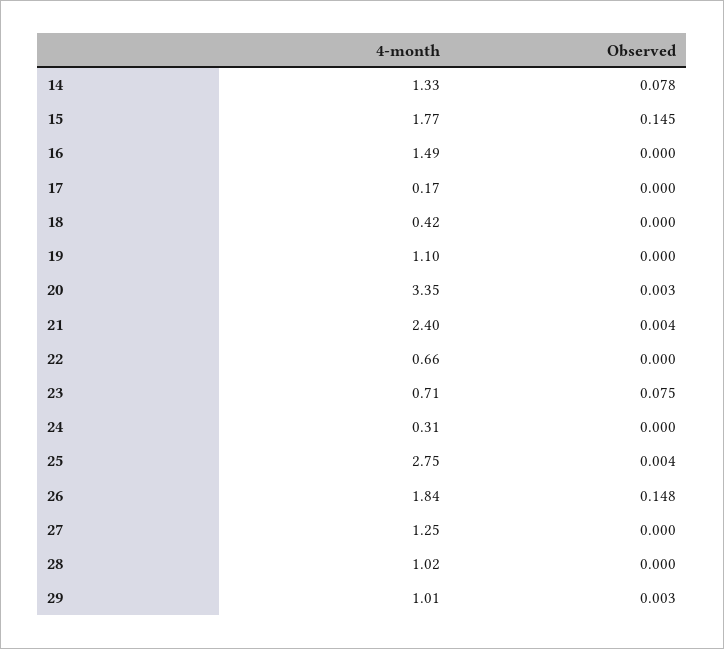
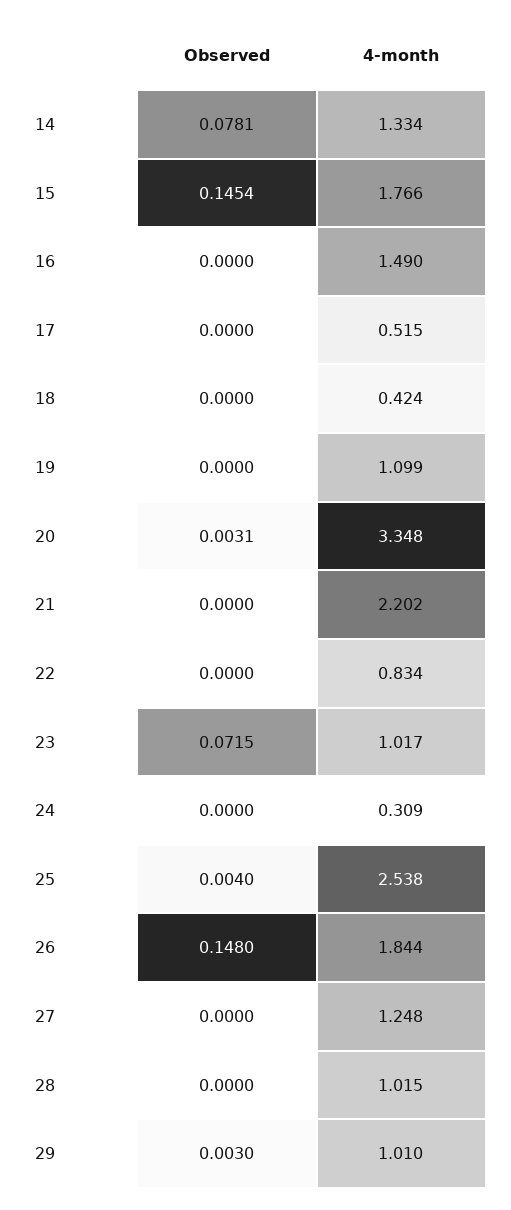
  {
    "4-month": {
      "14": 1.334,
      "15": 1.766,
      "16": 1.49,
-     "17": 0.17,
+     "17": 0.515,
      "18": 0.424,
      "19": 1.099,
      "20": 3.348,
-     "21": 2.4,
+     "21": 2.202,
-     "22": 0.66,
+     "22": 0.834,
-     "23": 0.71,
+     "23": 1.017,
      "24": 0.309,
-     "25": 2.75,
+     "25": 2.538,
      "26": 1.844,
      "27": 1.248,
      "28": 1.015,
      "29": 1.01
    },
    "Observed": {
      "14": 0.0781,
      "15": 0.1454,
      "16": 0,
      "17": 0,
      "18": 0,
      "19": 0,
      "20": 0.0031,
-     "21": 0.004,
+     "21": 0,
      "22": 0,
-     "23": 0.075,
+     "23": 0.0715,
      "24": 0,
      "25": 0.004,
      "26": 0.148,
      "27": 0,
      "28": 0,
      "29": 0.003
    }
  }

